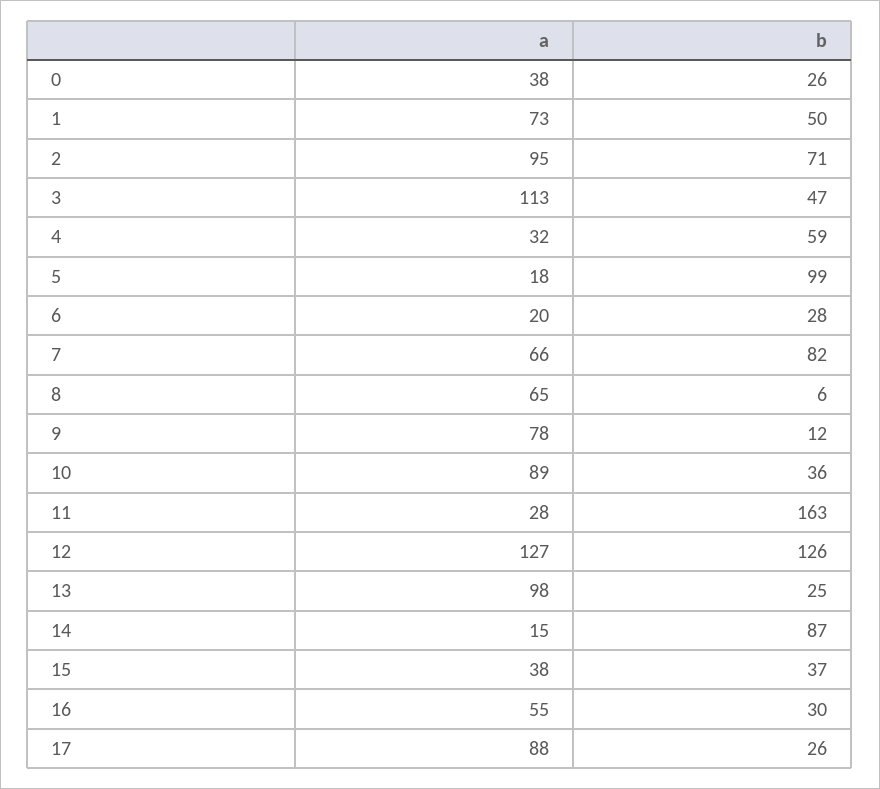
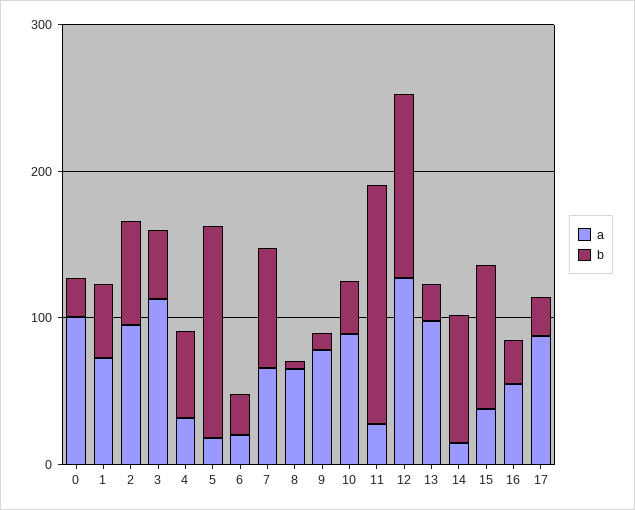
  {
    "a": {
-     "0": 38,
+     "0": 100,
      "1": 73,
      "2": 95,
      "3": 113,
      "4": 32,
      "5": 18,
      "6": 20,
      "7": 66,
      "8": 65,
      "9": 78,
      "10": 89,
      "11": 28,
      "12": 127,
      "13": 98,
      "14": 15,
      "15": 38,
      "16": 55,
      "17": 88
    },
    "b": {
      "0": 26,
      "1": 50,
      "2": 71,
      "3": 47,
      "4": 59,
-     "5": 99,
+     "5": 140,
      "6": 28,
      "7": 82,
      "8": 6,
      "9": 12,
      "10": 36,
      "11": 163,
      "12": 126,
      "13": 25,
      "14": 87,
-     "15": 37,
+     "15": 100,
      "16": 30,
      "17": 26
    }
  }

